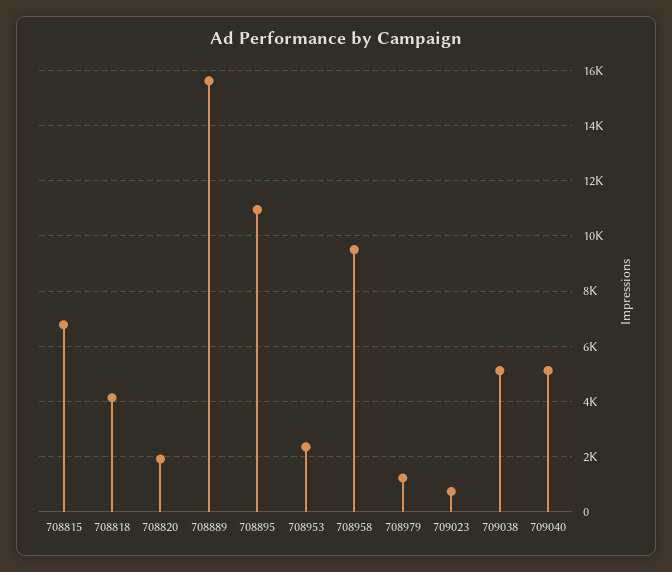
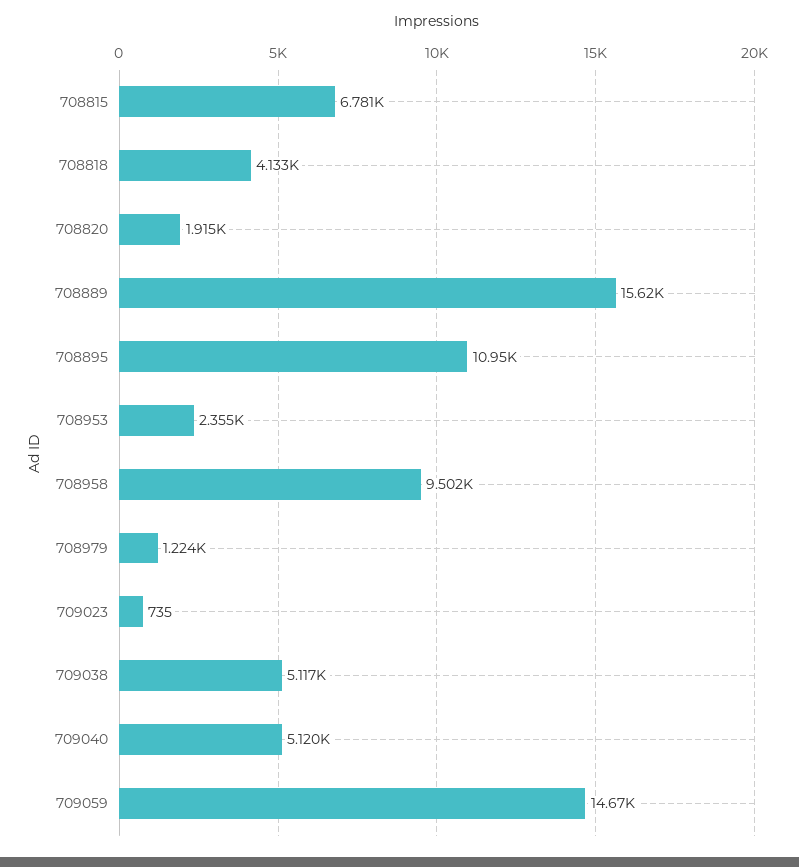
  {
    "708815": 6781,
    "708818": 4133,
    "708820": 1915,
    "708889": 15620,
    "708895": 10950,
    "708953": 2355,
    "708958": 9502,
    "708979": 1224,
    "709023": 735,
    "709038": 5117,
-   "709040": 5120
+   "709040": 5120,
+   "709059": 14670
  }

